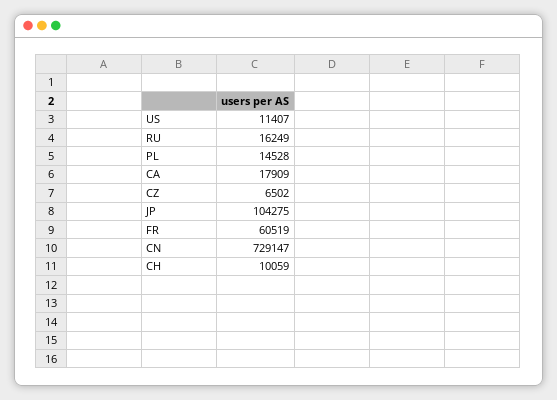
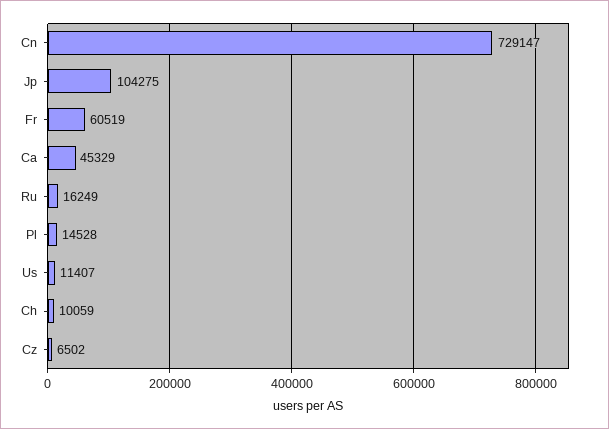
  {
    "US": 11407,
    "RU": 16249,
    "PL": 14528,
-   "CA": 17909,
+   "CA": 45329,
    "CZ": 6502,
    "JP": 104275,
    "FR": 60519,
    "CN": 729147,
    "CH": 10059
  }

